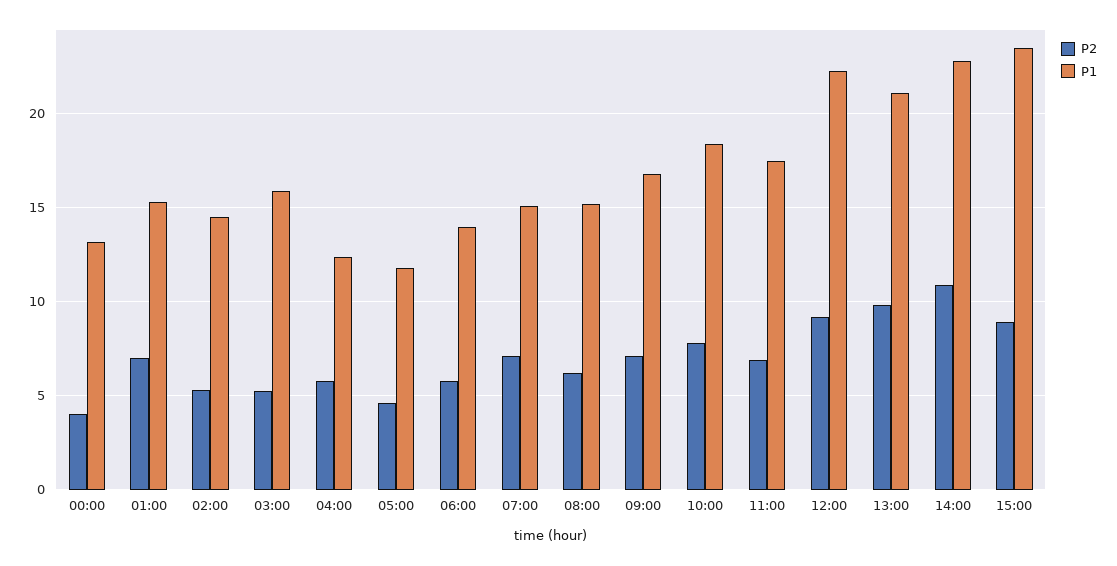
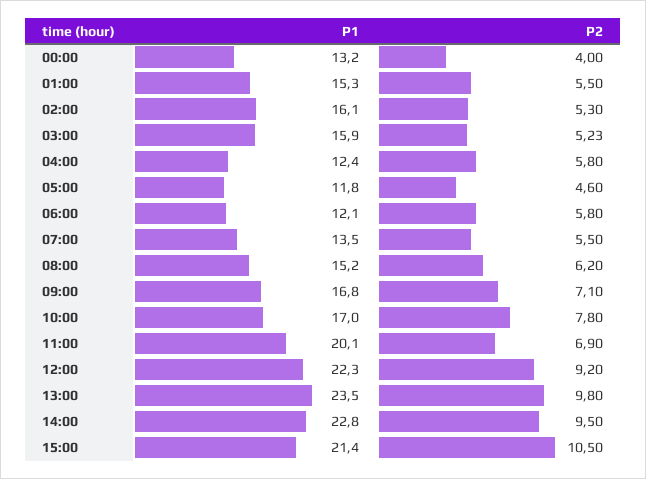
  {
    "P2": {
      "00:00": 4,
-     "01:00": 7,
+     "01:00": 5.5,
      "02:00": 5.3,
      "03:00": 5.23,
      "04:00": 5.8,
      "05:00": 4.6,
      "06:00": 5.8,
-     "07:00": 7,
+     "07:00": 5.5,
      "08:00": 6.2,
      "09:00": 7.1,
      "10:00": 7.8,
      "11:00": 6.9,
      "12:00": 9.2,
      "13:00": 9.8,
-     "14:00": 11,
+     "14:00": 9.5,
-     "15:00": 9
+     "15:00": 10.5
    },
    "P1": {
      "00:00": 13.2,
      "01:00": 15.3,
-     "02:00": 14.5,
+     "02:00": 16.1,
      "03:00": 15.9,
      "04:00": 12.4,
      "05:00": 11.8,
-     "06:00": 14,
+     "06:00": 12.1,
-     "07:00": 15,
+     "07:00": 13.5,
      "08:00": 15.2,
      "09:00": 16.8,
-     "10:00": 18.5,
+     "10:00": 17,
-     "11:00": 17.5,
+     "11:00": 20.1,
      "12:00": 22.3,
-     "13:00": 21,
+     "13:00": 23.5,
      "14:00": 22.8,
-     "15:00": 23.5
+     "15:00": 21.4
    }
  }

